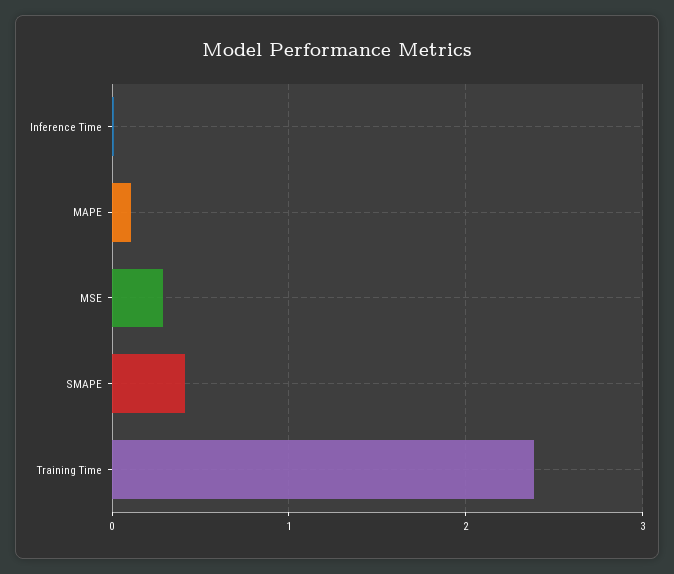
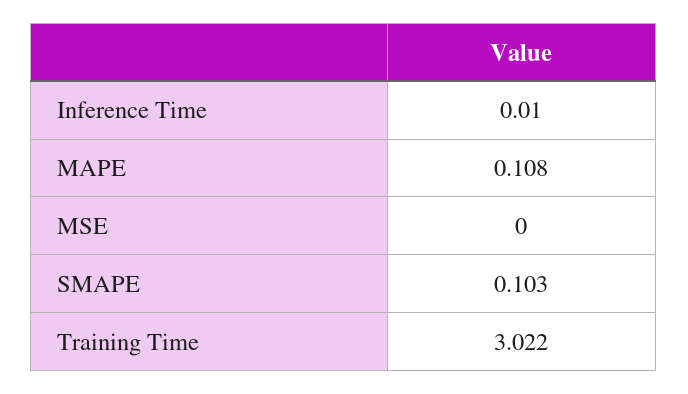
  {
    "Inference Time": 0.01,
    "MAPE": 0.108,
-   "MSE": 0.3,
+   "MSE": 0,
-   "SMAPE": 0.4,
+   "SMAPE": 0.103,
-   "Training Time": 2.4
+   "Training Time": 3.022
  }

